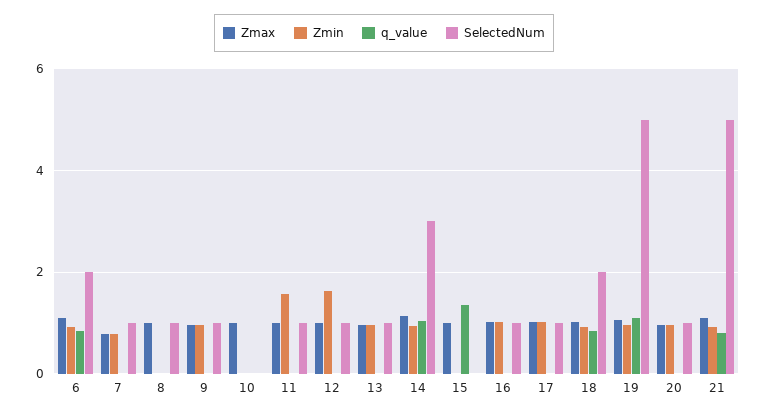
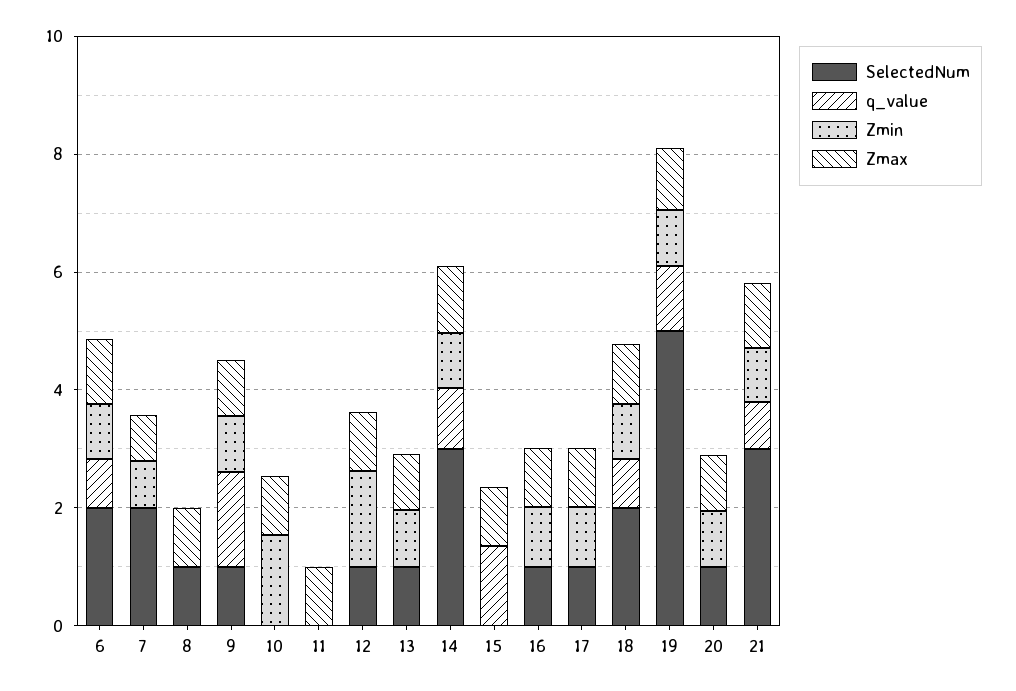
  {
    "Zmax": {
      "6": 1.2,
      "7": 0.8,
      "8": 1,
      "9": 1,
      "10": 1,
      "11": 1,
      "12": 1,
      "13": 1,
      "14": 1.2,
      "15": 1,
      "16": 1,
      "17": 1,
      "18": 1,
      "19": 1,
      "20": 1,
      "21": 1.2
    },
    "Zmin": {
      "6": 1,
      "7": 0.8,
      "8": 0,
      "9": 1,
-     "10": 0,
+     "10": 1.5,
-     "11": 1.6,
+     "11": 0,
      "12": 1.6,
      "13": 1,
      "14": 1,
      "15": 0,
      "16": 1,
      "17": 1,
      "18": 1,
      "19": 1,
      "20": 1,
      "21": 1
    },
    "q_value": {
      "6": 0.8,
      "7": 0,
      "8": 0,
-     "9": 0,
+     "9": 1.5,
      "10": 0,
      "11": 0,
      "12": 0,
      "13": 0,
      "14": 1,
      "15": 1.4,
      "16": 0,
      "17": 0,
      "18": 0.8,
      "19": 1.2,
      "20": 0,
      "21": 0.8
    },
    "SelectedNum": {
      "6": 2,
-     "7": 1,
+     "7": 2,
      "8": 1,
      "9": 1,
      "10": 0,
-     "11": 1,
+     "11": 0,
      "12": 1,
      "13": 1,
      "14": 3,
      "15": 0,
      "16": 1,
      "17": 1,
      "18": 2,
      "19": 5,
      "20": 1,
-     "21": 5
+     "21": 3
    }
  }

